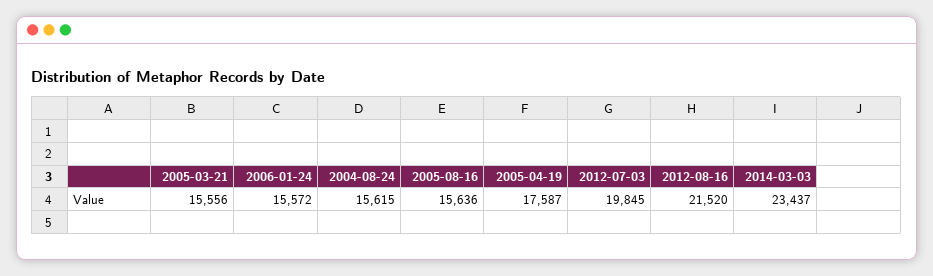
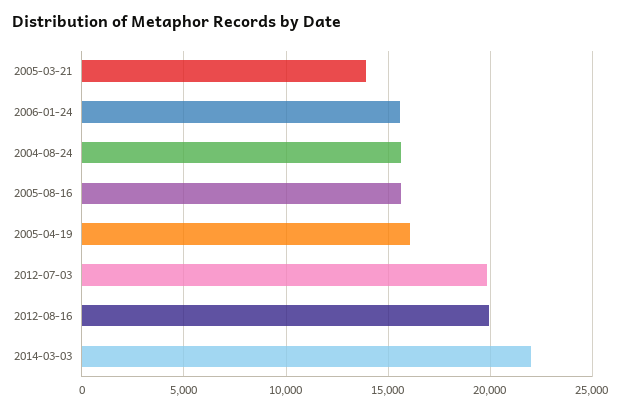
  {
-   "2005-03-21": 15556,
+   "2005-03-21": 14000,
    "2006-01-24": 15572,
    "2004-08-24": 15615,
    "2005-08-16": 15636,
-   "2005-04-19": 17587,
+   "2005-04-19": 16000,
    "2012-07-03": 19845,
-   "2012-08-16": 21520,
+   "2012-08-16": 20000,
-   "2014-03-03": 23437
+   "2014-03-03": 22000
  }

